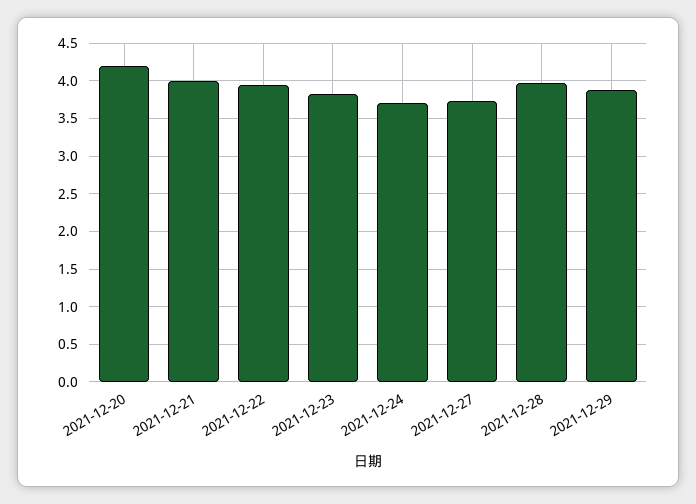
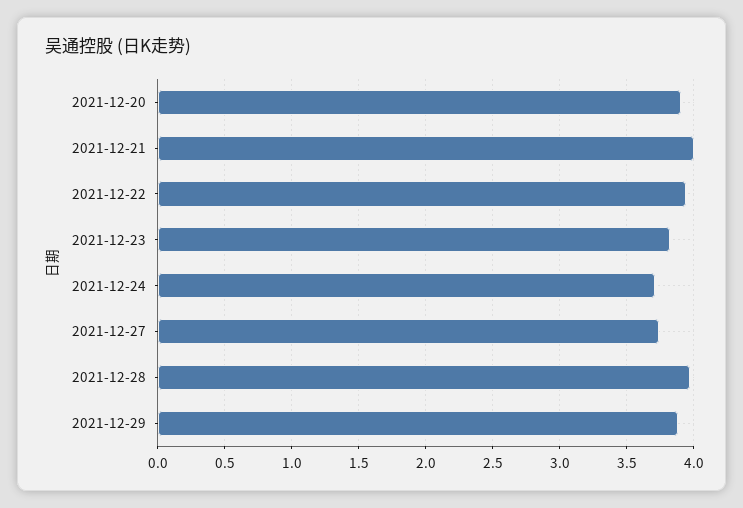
  {
-   "2021-12-20": 4.2,
+   "2021-12-20": 3.9,
    "2021-12-21": 4,
    "2021-12-22": 3.95,
    "2021-12-23": 3.8,
    "2021-12-24": 3.7,
    "2021-12-27": 3.75,
    "2021-12-28": 3.95,
    "2021-12-29": 3.9
  }

